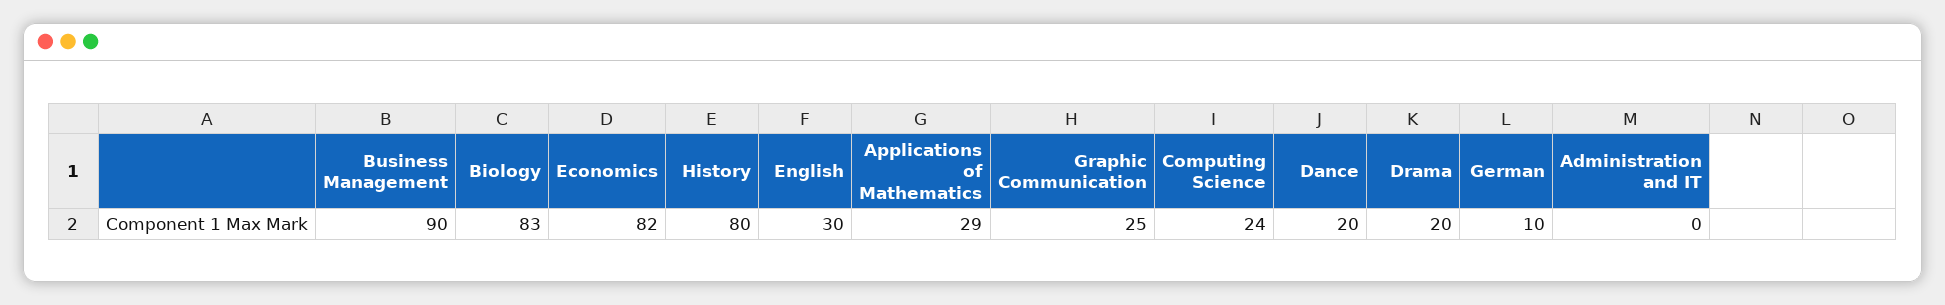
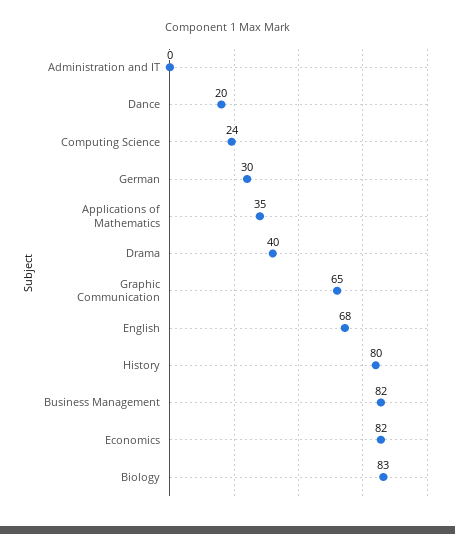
  {
-   "Business Management": 90,
+   "Business Management": 82,
    "Biology": 83,
    "Economics": 82,
    "History": 80,
-   "English": 30,
+   "English": 68,
-   "Applications of Mathematics": 29,
+   "Applications of Mathematics": 35,
-   "Graphic Communication": 25,
+   "Graphic Communication": 65,
    "Computing Science": 24,
    "Dance": 20,
-   "Drama": 20,
+   "Drama": 40,
-   "German": 10,
+   "German": 30,
    "Administration and IT": 0
  }

